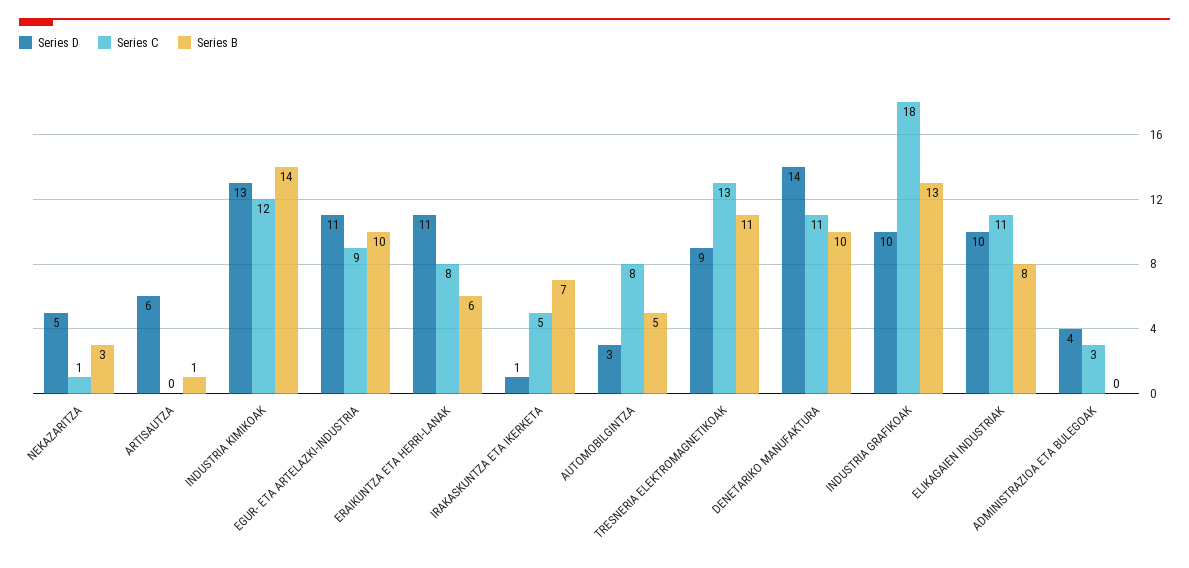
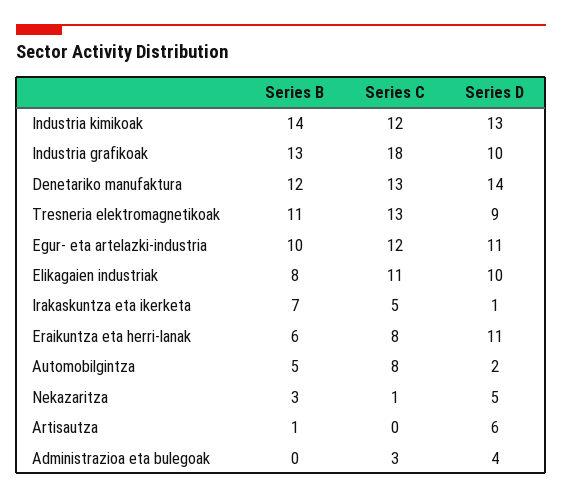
  {
    "Series D": {
      "NEKAZARITZA": 5,
      "ARTISAUTZA": 6,
      "INDUSTRIA KIMIKOAK": 13,
      "EGUR- ETA ARTELAZKI-INDUSTRIA": 11,
      "ERAIKUNTZA ETA HERRI-LANAK": 11,
      "IRAKASKUNTZA ETA IKERKETA": 1,
-     "AUTOMOBILGINTZA": 3,
+     "AUTOMOBILGINTZA": 2,
      "TRESNERIA ELEKTROMAGNETIKOAK": 9,
      "DENETARIKO MANUFAKTURA": 14,
      "INDUSTRIA GRAFIKOAK": 10,
      "ELIKAGAIEN INDUSTRIAK": 10,
      "ADMINISTRAZIOA ETA BULEGOAK": 4
    },
    "Series C": {
      "NEKAZARITZA": 1,
      "ARTISAUTZA": 0,
      "INDUSTRIA KIMIKOAK": 12,
-     "EGUR- ETA ARTELAZKI-INDUSTRIA": 9,
+     "EGUR- ETA ARTELAZKI-INDUSTRIA": 12,
      "ERAIKUNTZA ETA HERRI-LANAK": 8,
      "IRAKASKUNTZA ETA IKERKETA": 5,
      "AUTOMOBILGINTZA": 8,
      "TRESNERIA ELEKTROMAGNETIKOAK": 13,
-     "DENETARIKO MANUFAKTURA": 11,
+     "DENETARIKO MANUFAKTURA": 13,
      "INDUSTRIA GRAFIKOAK": 18,
      "ELIKAGAIEN INDUSTRIAK": 11,
      "ADMINISTRAZIOA ETA BULEGOAK": 3
    },
    "Series B": {
      "NEKAZARITZA": 3,
      "ARTISAUTZA": 1,
      "INDUSTRIA KIMIKOAK": 14,
      "EGUR- ETA ARTELAZKI-INDUSTRIA": 10,
      "ERAIKUNTZA ETA HERRI-LANAK": 6,
      "IRAKASKUNTZA ETA IKERKETA": 7,
      "AUTOMOBILGINTZA": 5,
      "TRESNERIA ELEKTROMAGNETIKOAK": 11,
-     "DENETARIKO MANUFAKTURA": 10,
+     "DENETARIKO MANUFAKTURA": 12,
      "INDUSTRIA GRAFIKOAK": 13,
      "ELIKAGAIEN INDUSTRIAK": 8,
      "ADMINISTRAZIOA ETA BULEGOAK": 0
    }
  }

